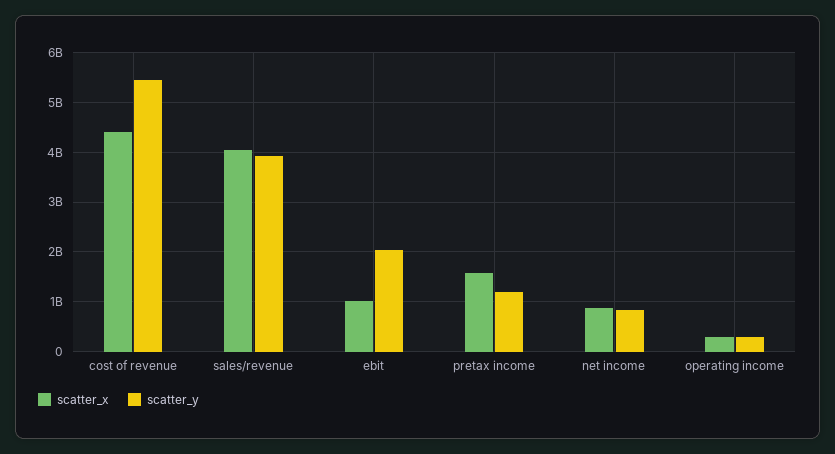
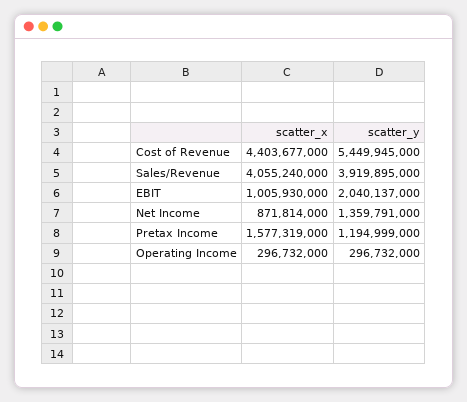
  {
    "scatter_x": {
      "cost of revenue": 4403677000,
      "sales/revenue": 4055240000,
      "ebit": 1005930000,
      "pretax income": 1577319000,
      "net income": 871814000,
      "operating income": 296732000
    },
    "scatter_y": {
      "cost of revenue": 5449945000,
      "sales/revenue": 3919895000,
      "ebit": 2040137000,
      "pretax income": 1194999000,
-     "net income": 800000000,
+     "net income": 1359791000,
      "operating income": 296732000
    }
  }

